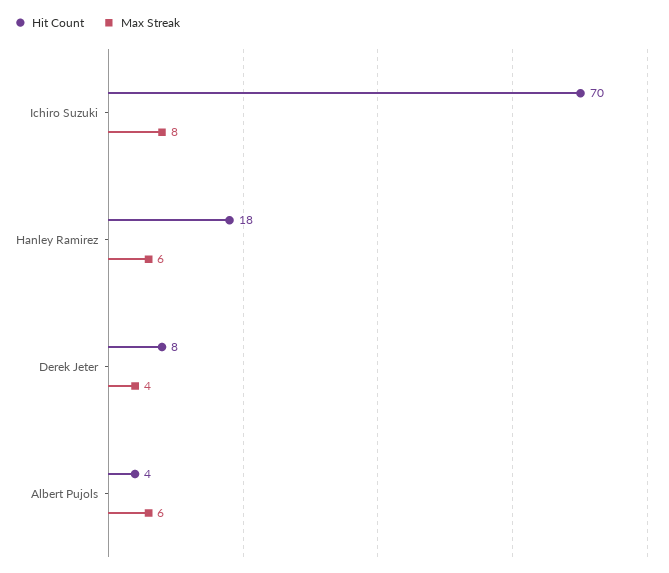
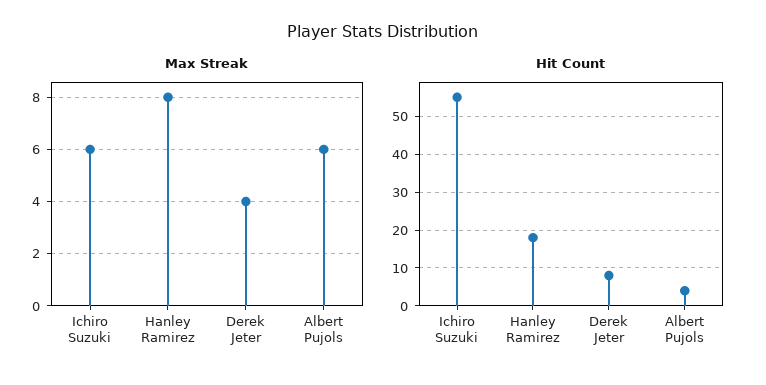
  {
    "Hit Count": {
-     "Ichiro Suzuki": 70,
+     "Ichiro Suzuki": 55,
      "Hanley Ramirez": 18,
      "Derek Jeter": 8,
      "Albert Pujols": 4
    },
    "Max Streak": {
-     "Ichiro Suzuki": 8,
+     "Ichiro Suzuki": 6,
-     "Hanley Ramirez": 6,
+     "Hanley Ramirez": 8,
      "Derek Jeter": 4,
      "Albert Pujols": 6
    }
  }

